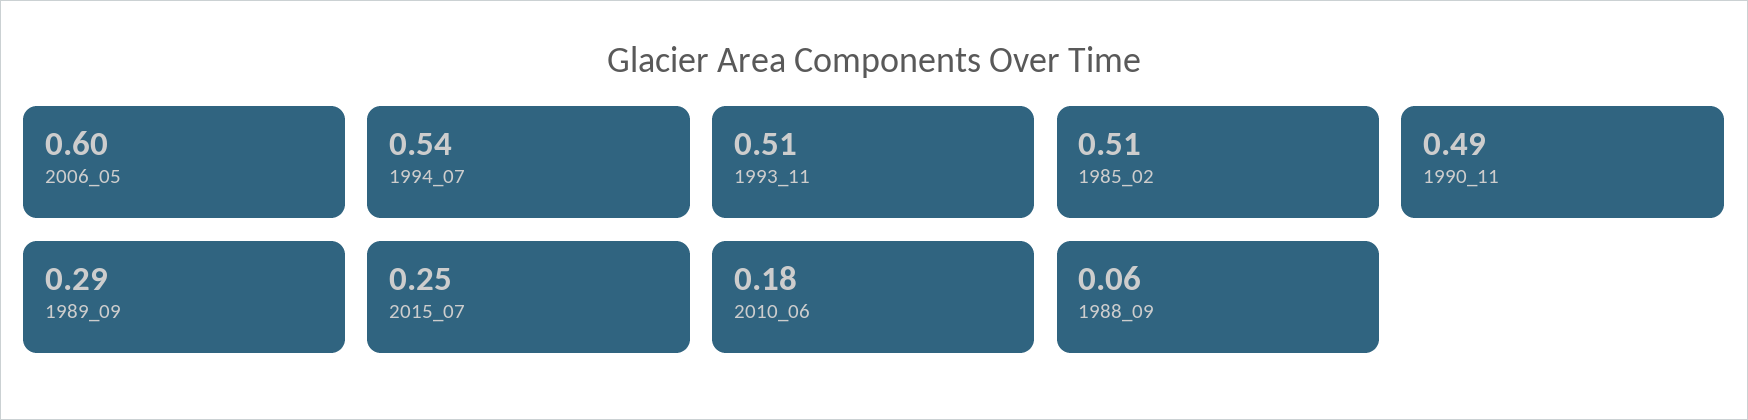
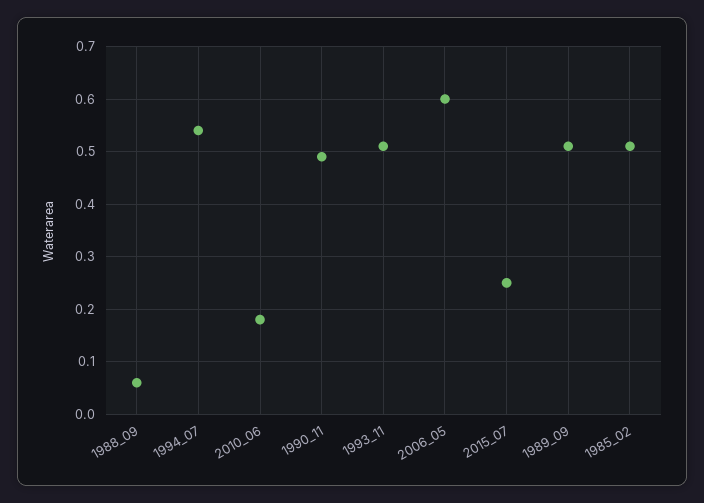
  {
    "2006_05": 0.6,
    "1994_07": 0.54,
    "1993_11": 0.51,
    "1985_02": 0.51,
    "1990_11": 0.49,
-   "1989_09": 0.29,
+   "1989_09": 0.5,
    "2015_07": 0.25,
    "2010_06": 0.18,
    "1988_09": 0.06
  }

